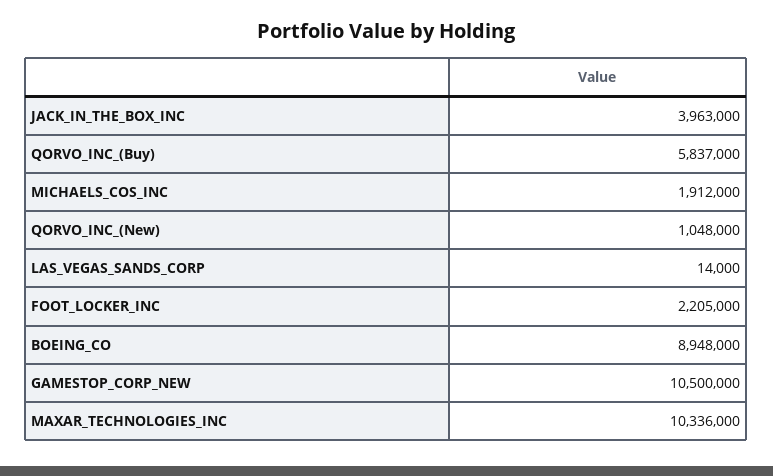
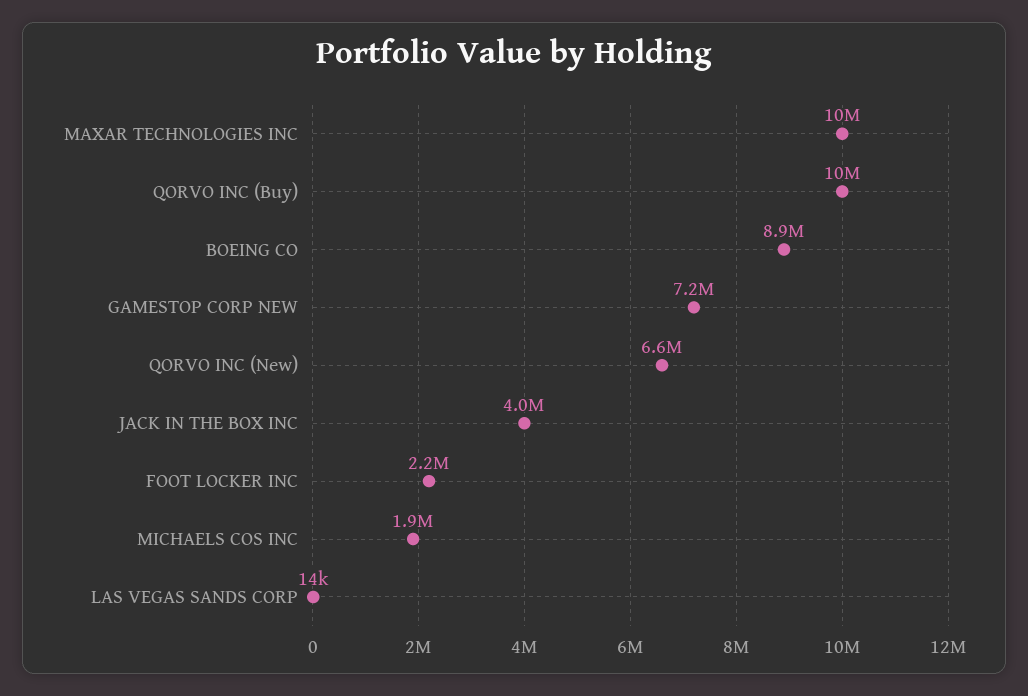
  {
    "JACK_IN_THE_BOX_INC": 3963000,
-   "QORVO_INC_(Buy)": 5837000,
+   "QORVO_INC_(Buy)": 10000000,
    "MICHAELS_COS_INC": 1912000,
-   "QORVO_INC_(New)": 1048000,
+   "QORVO_INC_(New)": 6600000,
    "LAS_VEGAS_SANDS_CORP": 14000,
    "FOOT_LOCKER_INC": 2205000,
    "BOEING_CO": 8948000,
-   "GAMESTOP_CORP_NEW": 10500000,
+   "GAMESTOP_CORP_NEW": 7200000,
    "MAXAR_TECHNOLOGIES_INC": 10336000
  }

